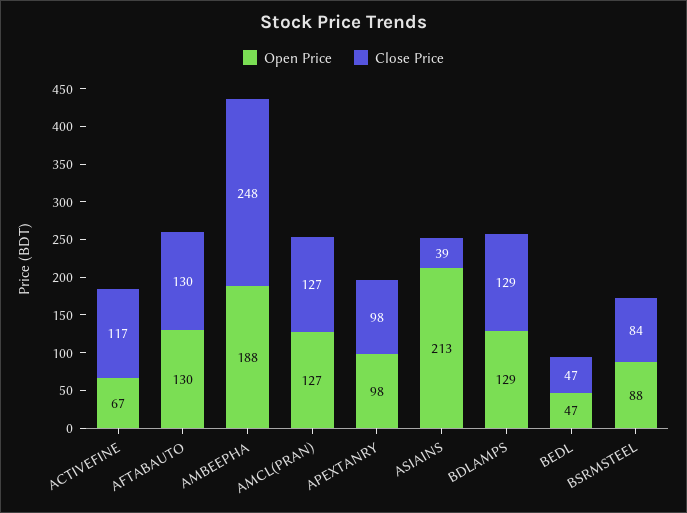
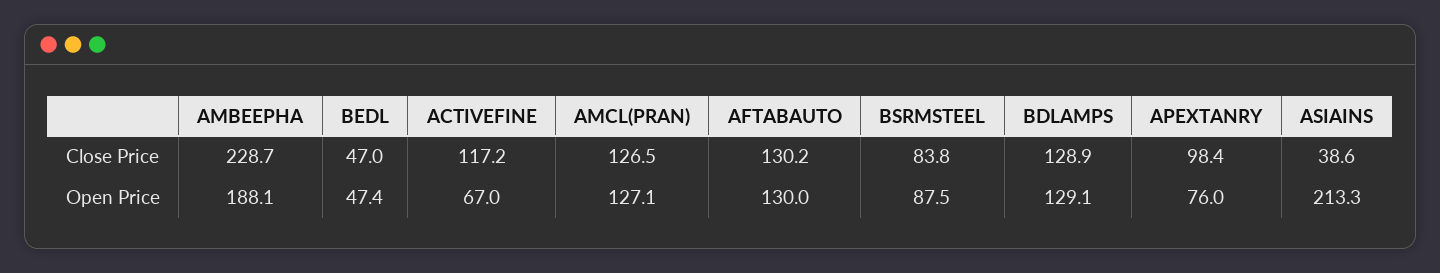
  {
    "Open Price": {
      "ACTIVEFINE": 67,
      "AFTABAUTO": 130,
      "AMBEEPHA": 188.1,
      "AMCL(PRAN)": 127.1,
-     "APEXTANRY": 98,
+     "APEXTANRY": 76,
      "ASIAINS": 213.3,
      "BDLAMPS": 129.1,
      "BEDL": 47.4,
      "BSRMSTEEL": 87.5
    },
    "Close Price": {
      "ACTIVEFINE": 117.2,
      "AFTABAUTO": 130.2,
-     "AMBEEPHA": 248,
+     "AMBEEPHA": 228.7,
      "AMCL(PRAN)": 126.5,
      "APEXTANRY": 98.4,
      "ASIAINS": 38.6,
      "BDLAMPS": 128.9,
      "BEDL": 47,
      "BSRMSTEEL": 83.8
    }
  }

